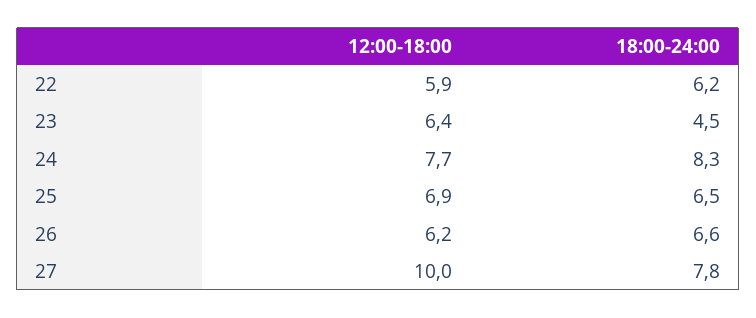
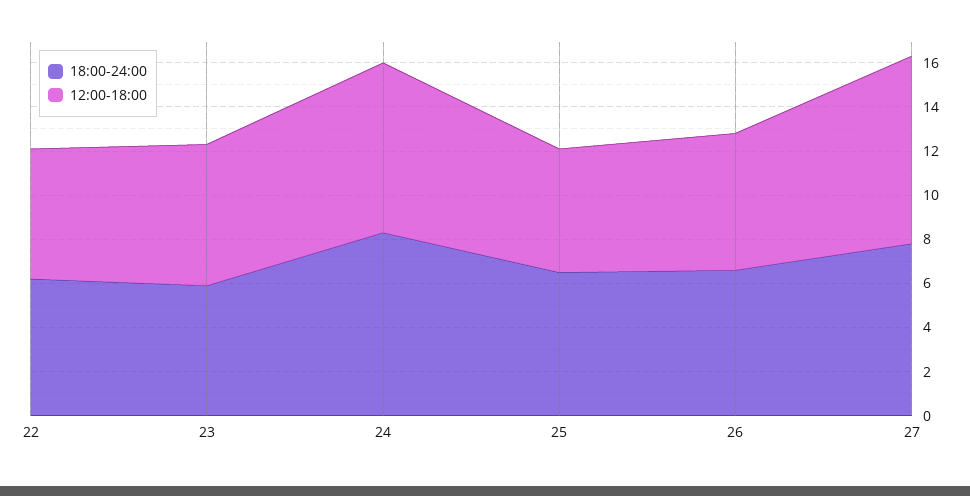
  {
    "12:00-18:00": {
      "22": 5.9,
      "23": 6.4,
      "24": 7.7,
-     "25": 6.9,
+     "25": 5.5,
      "26": 6.2,
-     "27": 10
+     "27": 8.5
    },
    "18:00-24:00": {
      "22": 6.2,
-     "23": 4.5,
+     "23": 6,
      "24": 8.3,
      "25": 6.5,
      "26": 6.6,
      "27": 7.8
    }
  }

